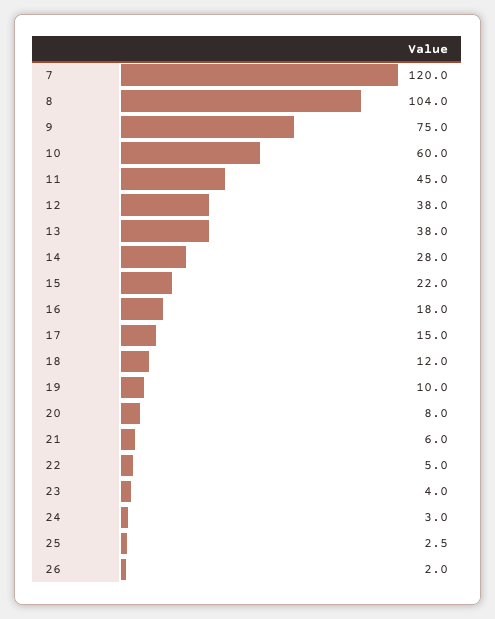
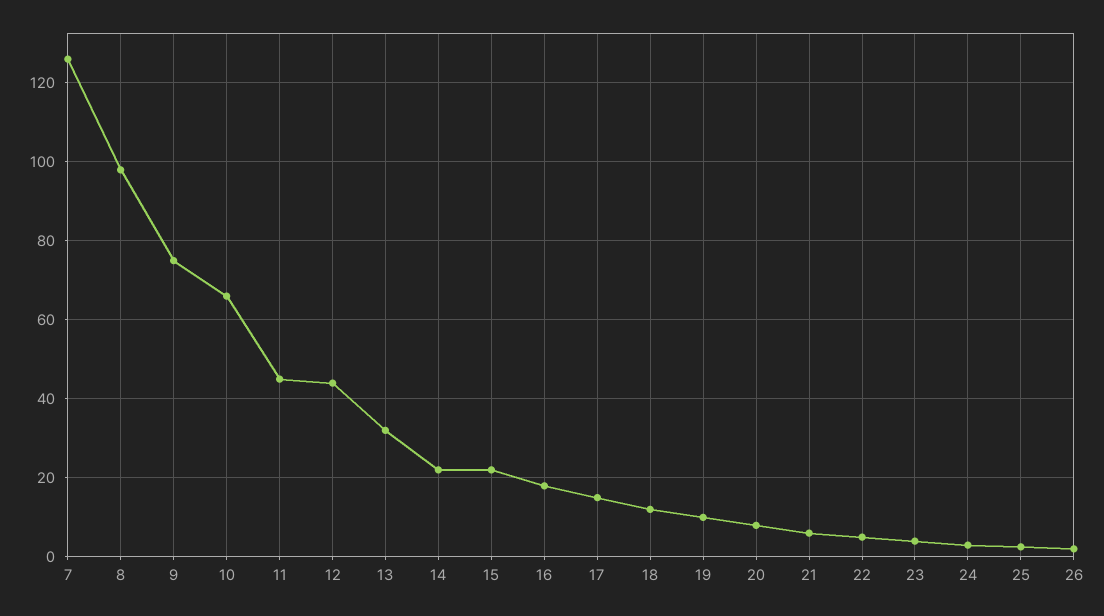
  {
-   "7": 120,
+   "7": 126,
-   "8": 104,
+   "8": 98,
    "9": 75,
-   "10": 60,
+   "10": 66,
    "11": 45,
-   "12": 38,
+   "12": 44,
-   "13": 38,
+   "13": 32,
-   "14": 28,
+   "14": 22,
    "15": 22,
    "16": 18,
    "17": 15,
    "18": 12,
    "19": 10,
    "20": 8,
    "21": 6,
    "22": 5,
    "23": 4,
    "24": 3,
    "25": 2.5,
    "26": 2
  }

